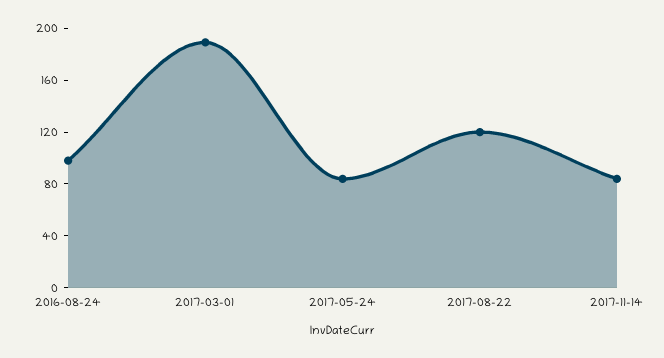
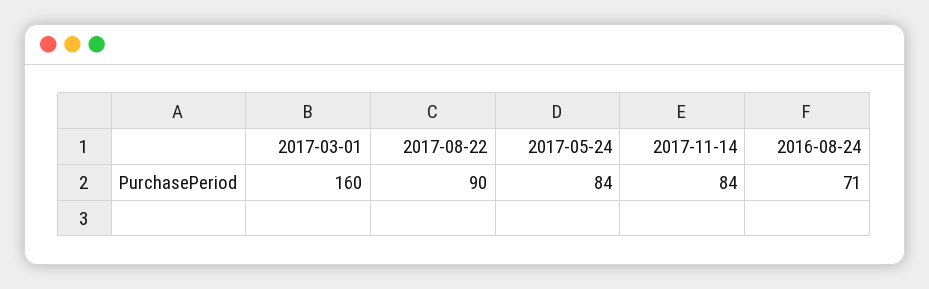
  {
-   "2016-08-24": 100,
+   "2016-08-24": 71,
-   "2017-03-01": 190,
+   "2017-03-01": 160,
    "2017-05-24": 84,
-   "2017-08-22": 120,
+   "2017-08-22": 90,
    "2017-11-14": 84
  }

